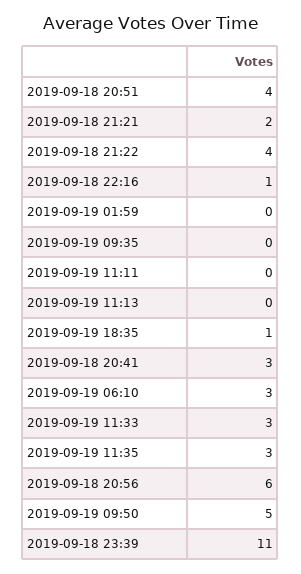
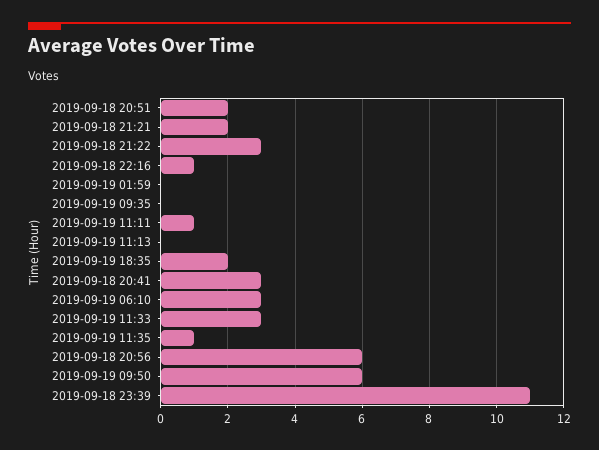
  {
-   "2019-09-18 20:51": 4,
+   "2019-09-18 20:51": 2,
    "2019-09-18 21:21": 2,
-   "2019-09-18 21:22": 4,
+   "2019-09-18 21:22": 3,
    "2019-09-18 22:16": 1,
    "2019-09-19 01:59": 0,
    "2019-09-19 09:35": 0,
-   "2019-09-19 11:11": 0,
+   "2019-09-19 11:11": 1,
    "2019-09-19 11:13": 0,
-   "2019-09-19 18:35": 1,
+   "2019-09-19 18:35": 2,
    "2019-09-18 20:41": 3,
    "2019-09-19 06:10": 3,
    "2019-09-19 11:33": 3,
-   "2019-09-19 11:35": 3,
+   "2019-09-19 11:35": 1,
    "2019-09-18 20:56": 6,
-   "2019-09-19 09:50": 5,
+   "2019-09-19 09:50": 6,
    "2019-09-18 23:39": 11
  }

